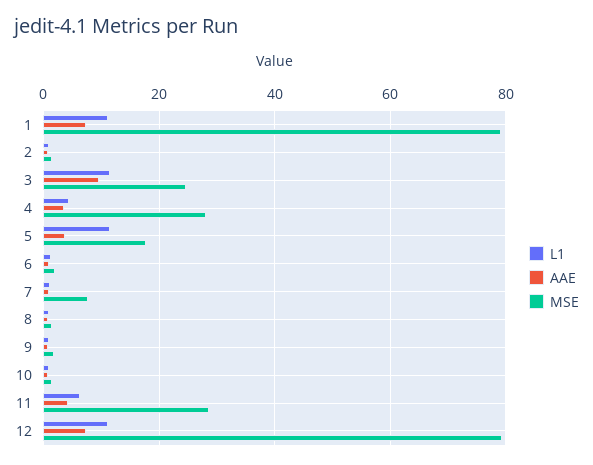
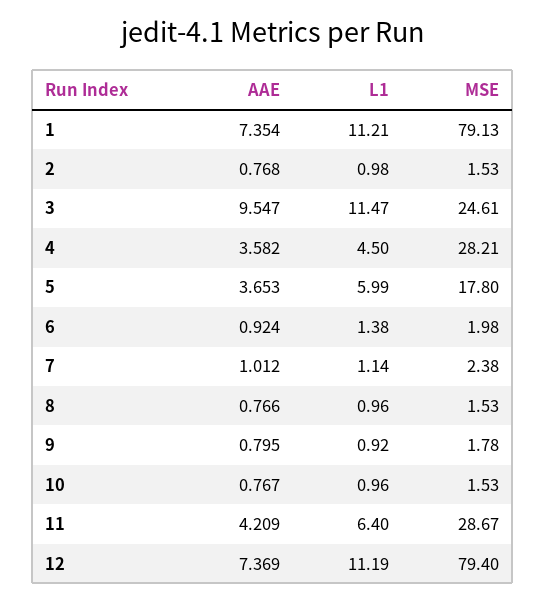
  {
    "L1": {
      "1": 11.21,
      "2": 0.98,
      "3": 11.47,
      "4": 4.5,
-     "5": 12,
+     "5": 5.99,
      "6": 1.38,
      "7": 1.14,
      "8": 0.96,
      "9": 0.92,
      "10": 0.96,
      "11": 6.4,
      "12": 11.19
    },
    "AAE": {
      "1": 7.354,
      "2": 0.768,
      "3": 9.547,
      "4": 3.582,
      "5": 3.653,
      "6": 0.924,
      "7": 1.012,
      "8": 0.766,
      "9": 0.795,
      "10": 0.767,
      "11": 4.209,
      "12": 7.369
    },
    "MSE": {
      "1": 79.13,
      "2": 1.53,
      "3": 24.61,
      "4": 28.21,
      "5": 17.8,
      "6": 1.98,
-     "7": 8,
+     "7": 2.38,
      "8": 1.53,
      "9": 1.78,
      "10": 1.53,
      "11": 28.67,
      "12": 79.4
    }
  }

